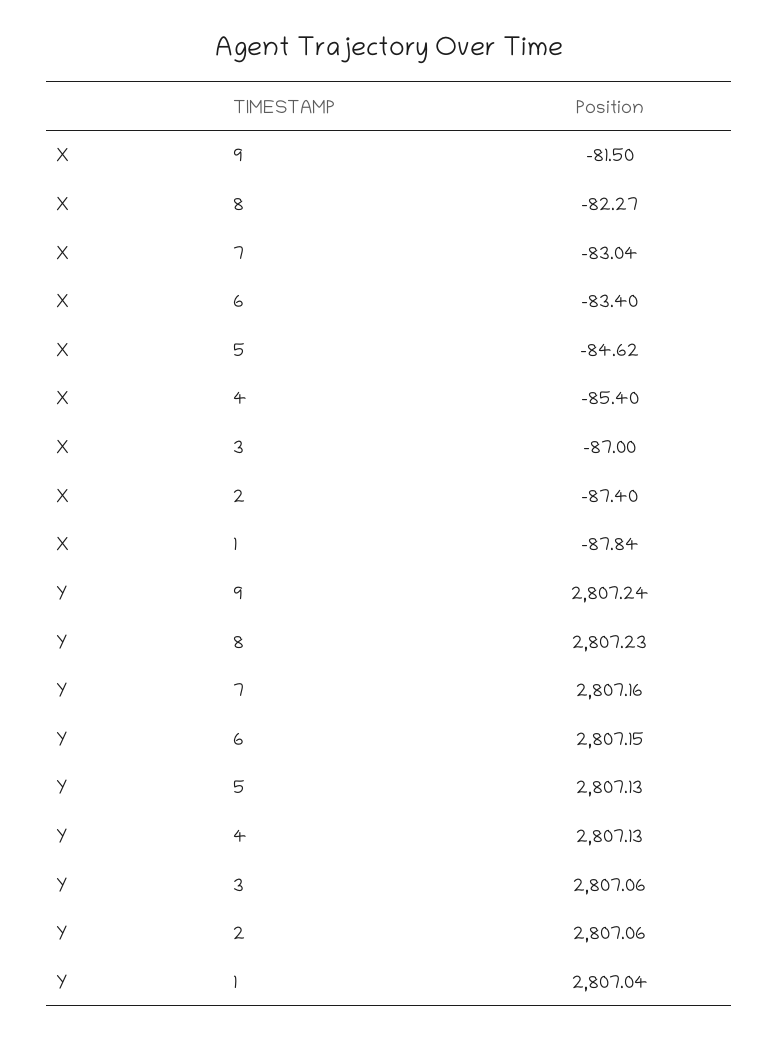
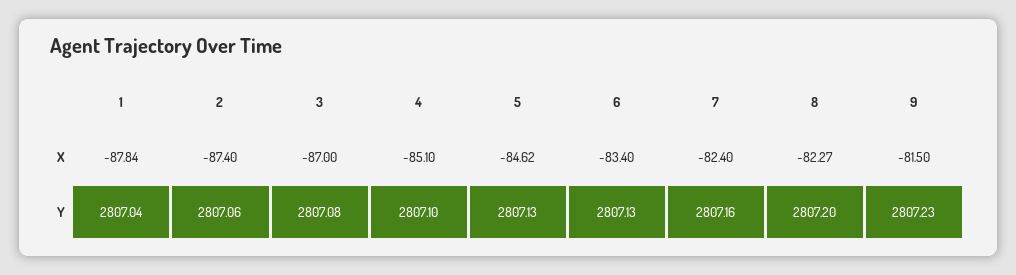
  {
    "X": {
      "9": -81.5,
      "8": -82.27,
-     "7": -83.04,
+     "7": -82.4,
      "6": -83.4,
      "5": -84.62,
-     "4": -85.4,
+     "4": -85.1,
      "3": -87,
      "2": -87.4,
      "1": -87.84
    },
    "Y": {
-     "9": 2807.24,
+     "9": 2807.23,
-     "8": 2807.23,
+     "8": 2807.2,
      "7": 2807.16,
-     "6": 2807.15,
+     "6": 2807.13,
      "5": 2807.13,
-     "4": 2807.13,
+     "4": 2807.1,
-     "3": 2807.06,
+     "3": 2807.08,
      "2": 2807.06,
      "1": 2807.04
    }
  }

